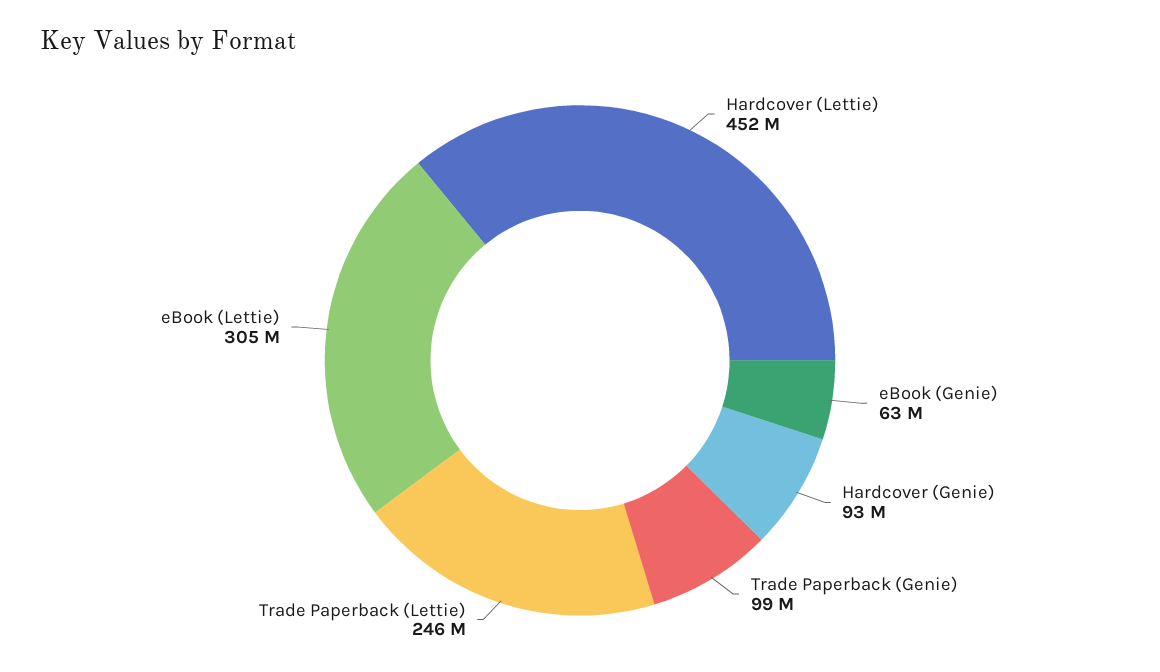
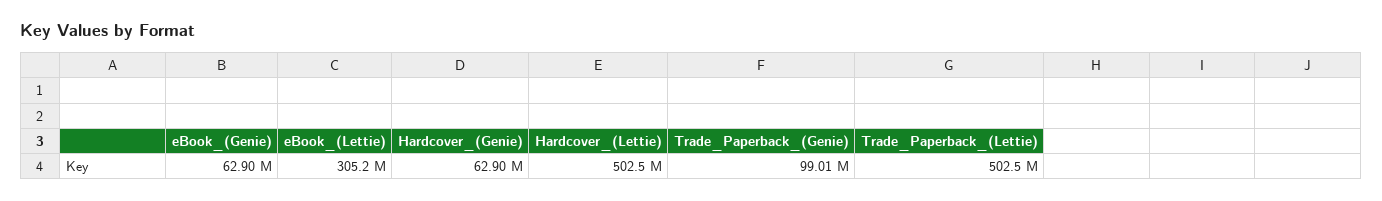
  {
-   "Hardcover (Lettie)": 452000000,
+   "Hardcover (Lettie)": 502500000,
    "eBook (Genie)": 62900000,
-   "Hardcover (Genie)": 93000000,
+   "Hardcover (Genie)": 62900000,
    "Trade Paperback (Genie)": 99010000,
-   "Trade Paperback (Lettie)": 246000000,
+   "Trade Paperback (Lettie)": 502500000,
    "eBook (Lettie)": 305200000
  }

